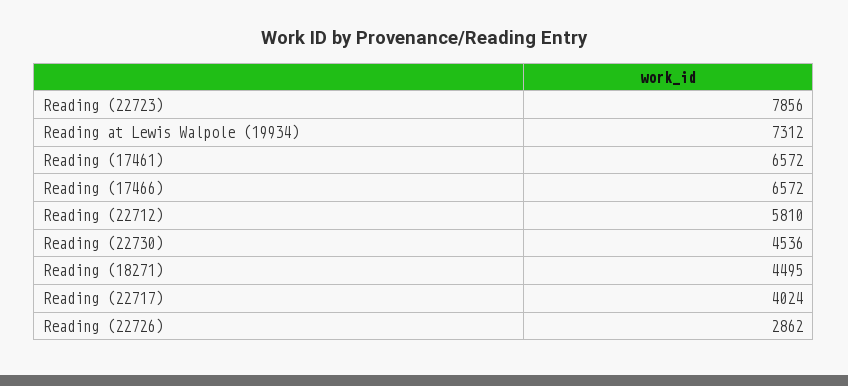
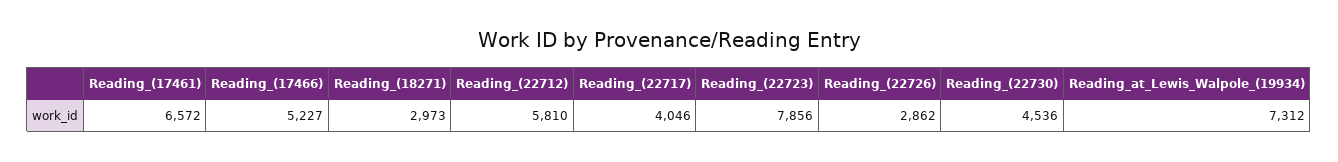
  {
    "Reading (22723)": 7856,
    "Reading at Lewis Walpole (19934)": 7312,
    "Reading (17461)": 6572,
-   "Reading (17466)": 6572,
+   "Reading (17466)": 5227,
    "Reading (22712)": 5810,
    "Reading (22730)": 4536,
-   "Reading (18271)": 4495,
+   "Reading (18271)": 2973,
-   "Reading (22717)": 4024,
+   "Reading (22717)": 4046,
    "Reading (22726)": 2862
  }

